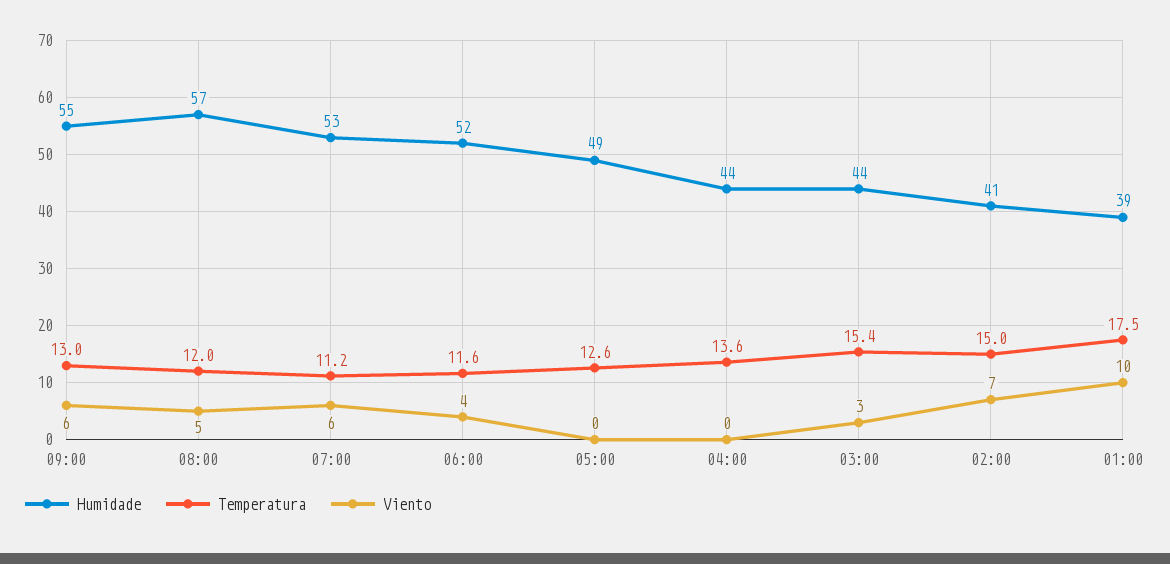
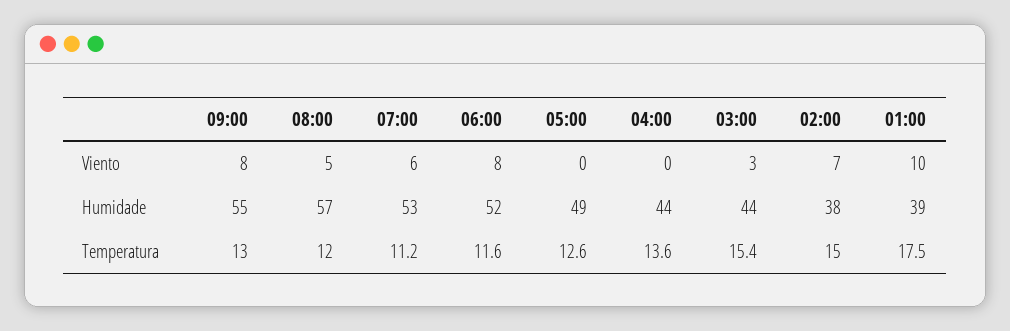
  {
    "Humidade": {
      "09:00": 55,
      "08:00": 57,
      "07:00": 53,
      "06:00": 52,
      "05:00": 49,
      "04:00": 44,
      "03:00": 44,
-     "02:00": 41,
+     "02:00": 38,
      "01:00": 39
    },
    "Temperatura": {
      "09:00": 13,
      "08:00": 12,
      "07:00": 11.2,
      "06:00": 11.6,
      "05:00": 12.6,
      "04:00": 13.6,
      "03:00": 15.4,
      "02:00": 15,
      "01:00": 17.5
    },
    "Viento": {
-     "09:00": 6,
+     "09:00": 8,
      "08:00": 5,
      "07:00": 6,
-     "06:00": 4,
+     "06:00": 8,
      "05:00": 0,
      "04:00": 0,
      "03:00": 3,
      "02:00": 7,
      "01:00": 10
    }
  }

